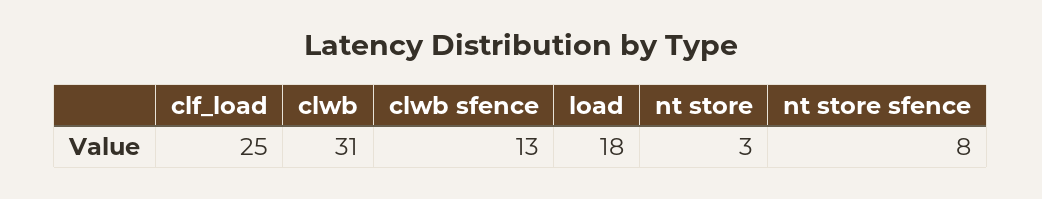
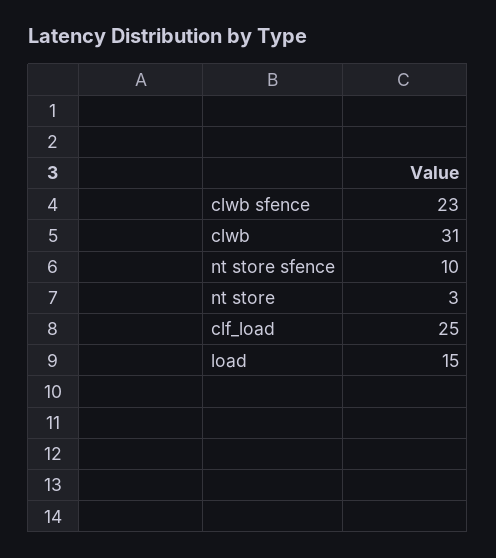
  {
    "clf_load": 25,
    "clwb": 31,
-   "clwb sfence": 13,
+   "clwb sfence": 23,
-   "load": 18,
+   "load": 15,
    "nt store": 3,
-   "nt store sfence": 8
+   "nt store sfence": 10
  }

